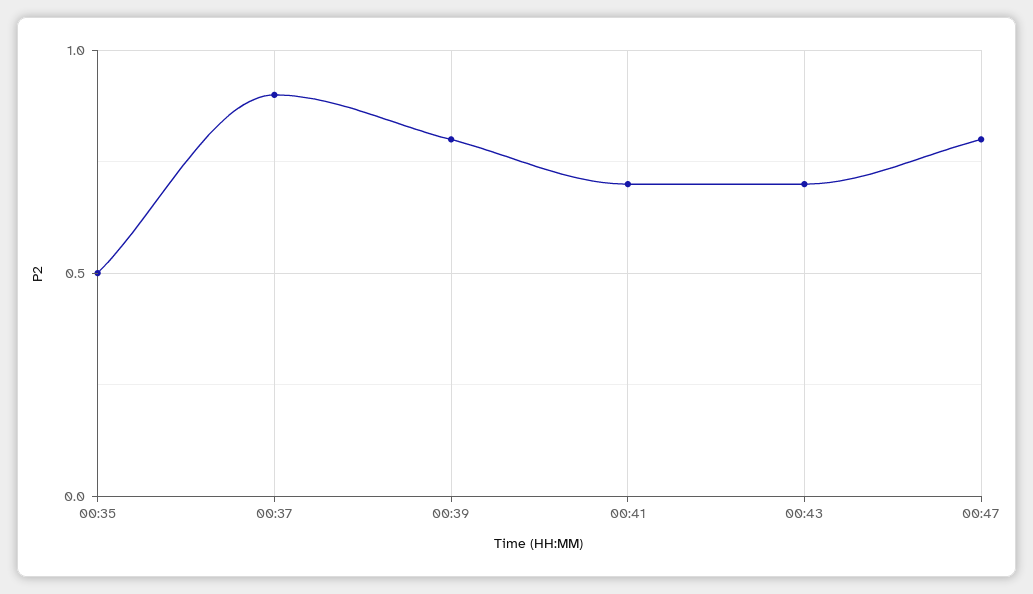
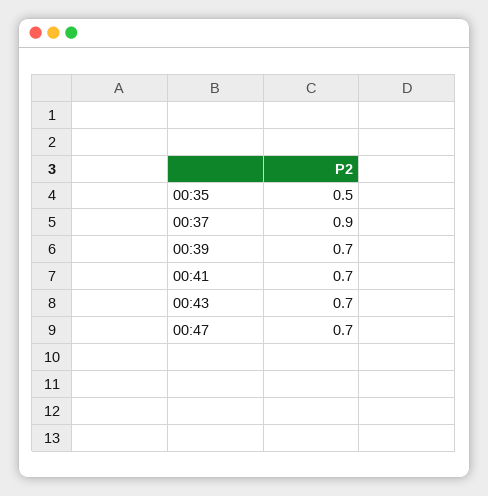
  {
    "00:35": 0.5,
    "00:37": 0.9,
-   "00:39": 0.8,
+   "00:39": 0.7,
    "00:41": 0.7,
    "00:43": 0.7,
-   "00:47": 0.8
+   "00:47": 0.7
  }

